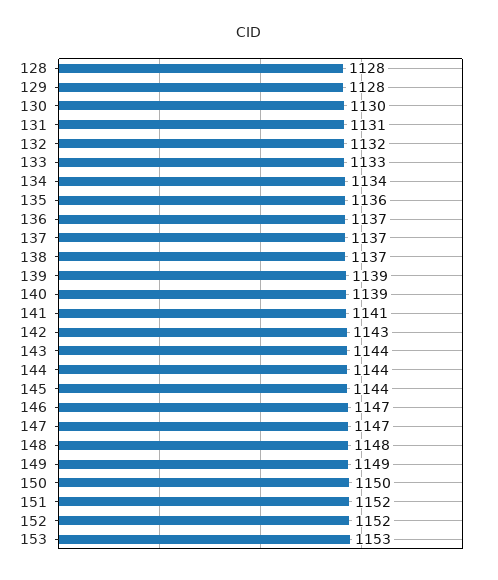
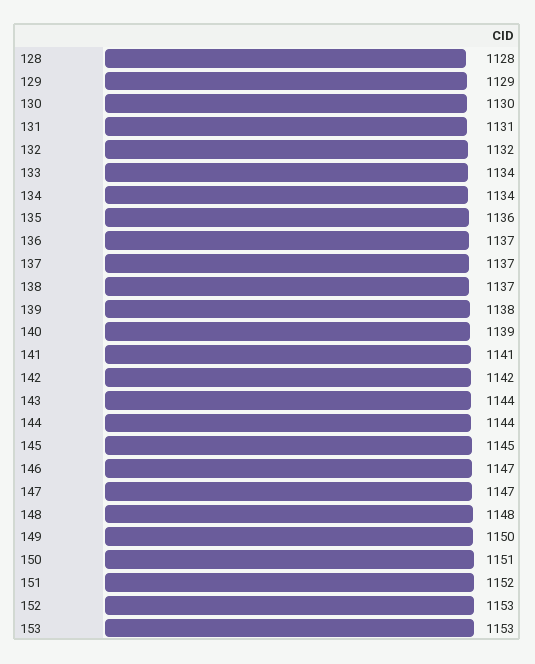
  {
    "128": 1128,
-   "129": 1128,
+   "129": 1129,
    "130": 1130,
    "131": 1131,
    "132": 1132,
-   "133": 1133,
+   "133": 1134,
    "134": 1134,
    "135": 1136,
    "136": 1137,
    "137": 1137,
    "138": 1137,
-   "139": 1139,
+   "139": 1138,
    "140": 1139,
    "141": 1141,
-   "142": 1143,
+   "142": 1142,
    "143": 1144,
    "144": 1144,
-   "145": 1144,
+   "145": 1145,
    "146": 1147,
    "147": 1147,
    "148": 1148,
-   "149": 1149,
+   "149": 1150,
-   "150": 1150,
+   "150": 1151,
    "151": 1152,
-   "152": 1152,
+   "152": 1153,
    "153": 1153
  }

